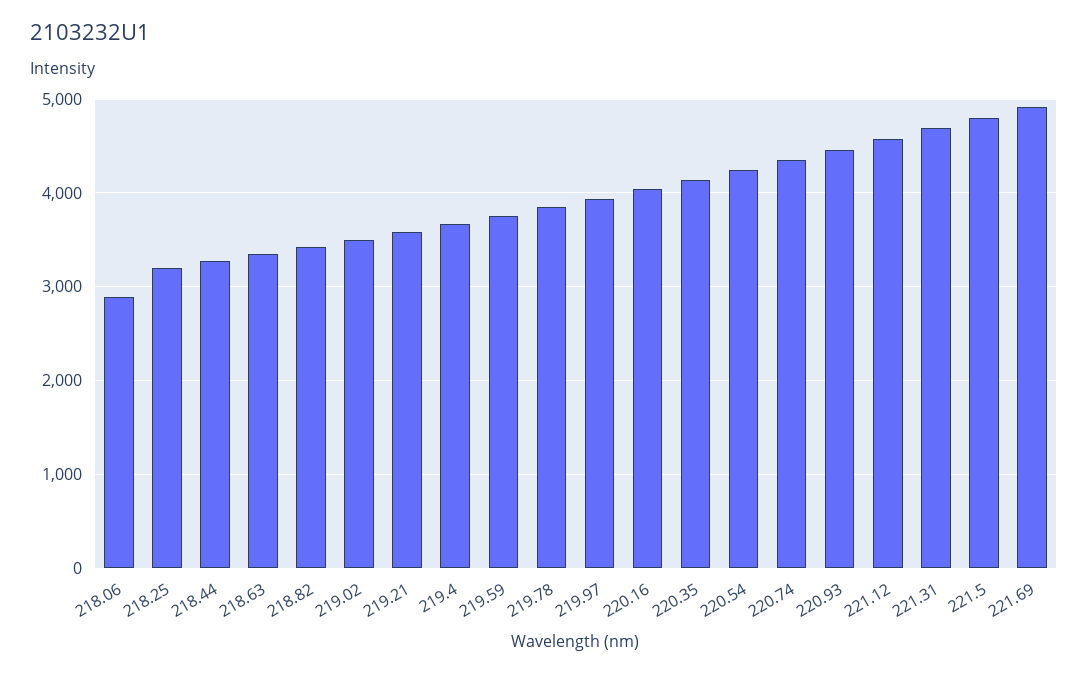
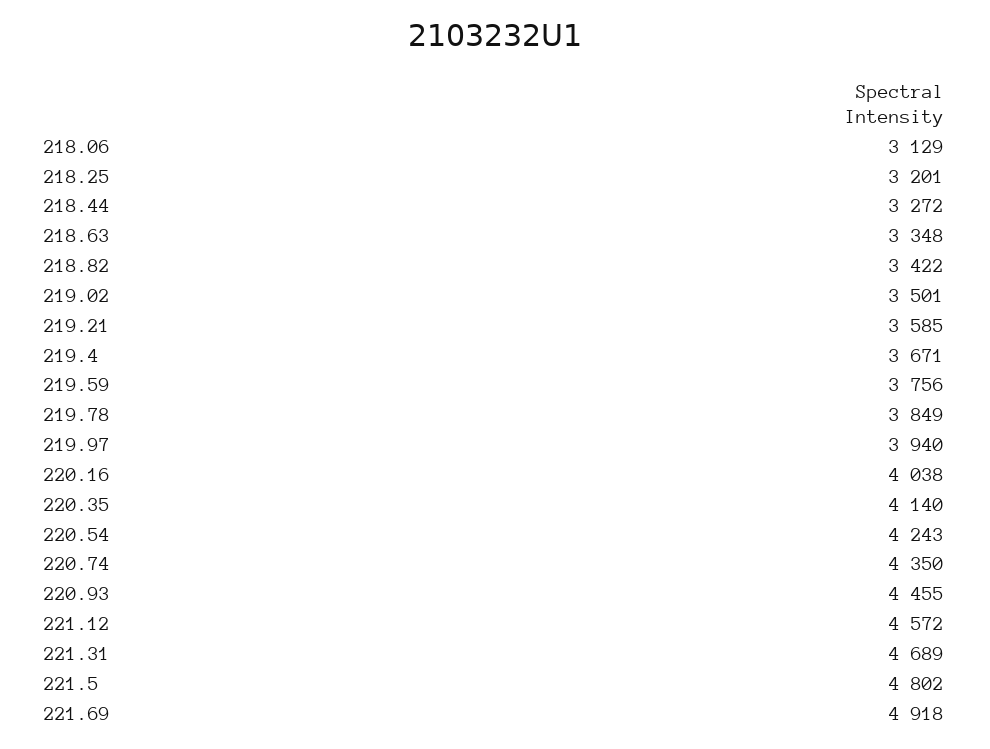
  {
-   "218.06": 2900,
+   "218.06": 3129,
    "218.25": 3201,
    "218.44": 3272,
    "218.63": 3348,
    "218.82": 3422,
    "219.02": 3501,
    "219.21": 3585,
    "219.4": 3671,
    "219.59": 3756,
    "219.78": 3849,
    "219.97": 3940,
    "220.16": 4038,
    "220.35": 4140,
    "220.54": 4243,
    "220.74": 4350,
    "220.93": 4455,
    "221.12": 4572,
    "221.31": 4689,
    "221.5": 4802,
    "221.69": 4918
  }

